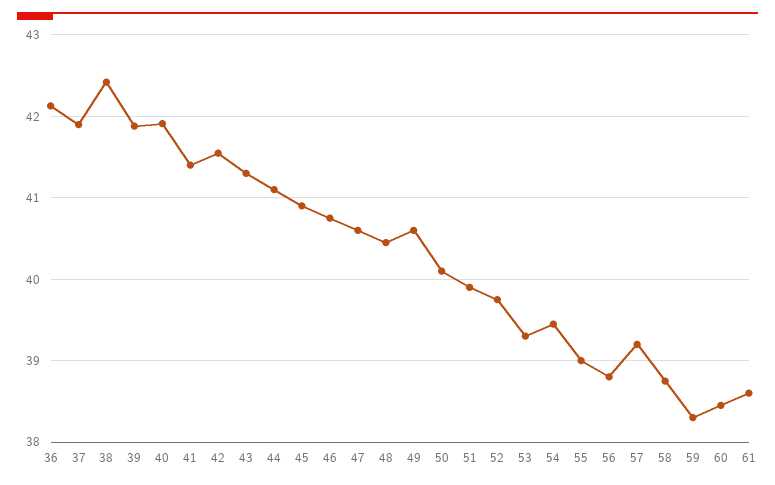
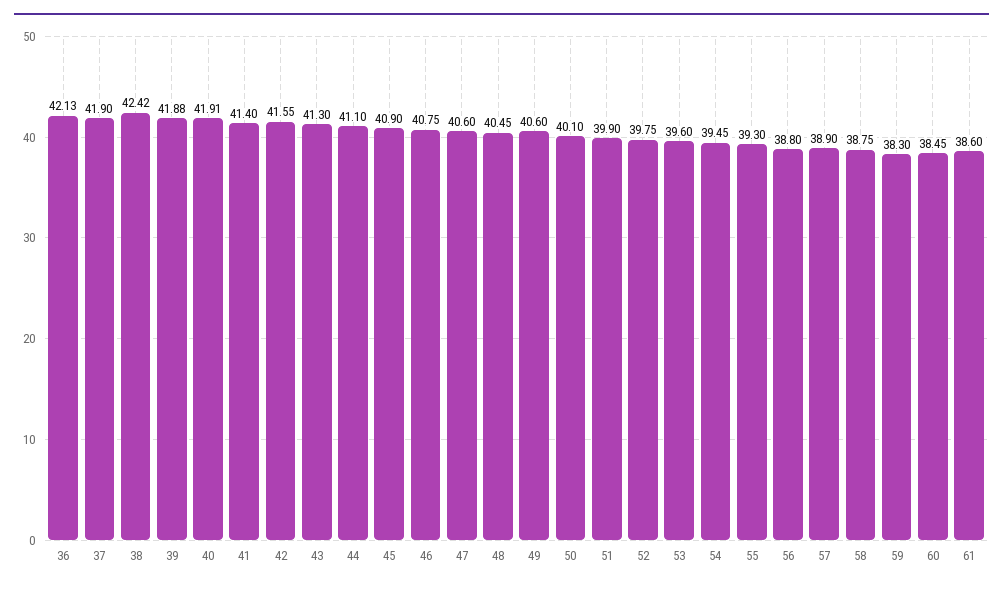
  {
    "36": 42.13,
    "37": 41.9,
    "38": 42.42,
    "39": 41.88,
    "40": 41.91,
    "41": 41.4,
    "42": 41.55,
    "43": 41.3,
    "44": 41.1,
    "45": 40.9,
    "46": 40.75,
    "47": 40.6,
    "48": 40.45,
    "49": 40.6,
    "50": 40.1,
    "51": 39.9,
    "52": 39.75,
-   "53": 39.3,
+   "53": 39.6,
    "54": 39.45,
-   "55": 39,
+   "55": 39.3,
    "56": 38.8,
-   "57": 39.2,
+   "57": 38.9,
    "58": 38.75,
    "59": 38.3,
    "60": 38.45,
    "61": 38.6
  }

